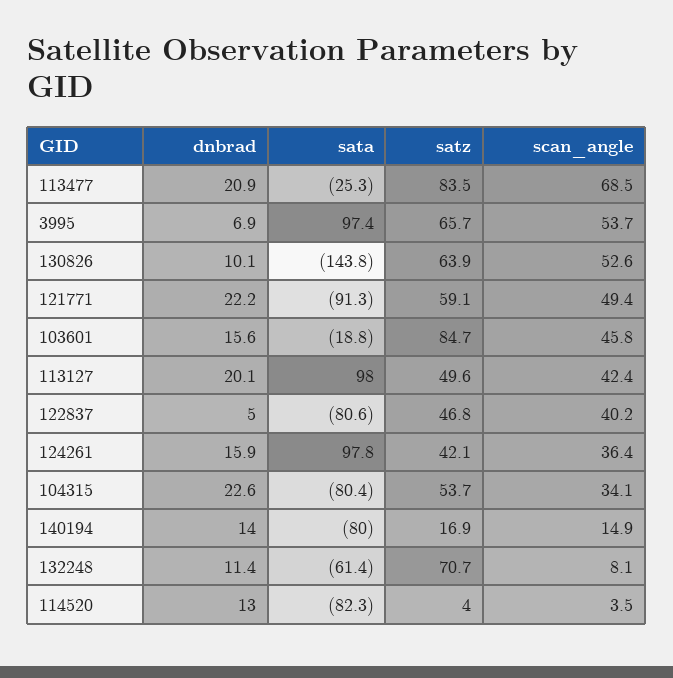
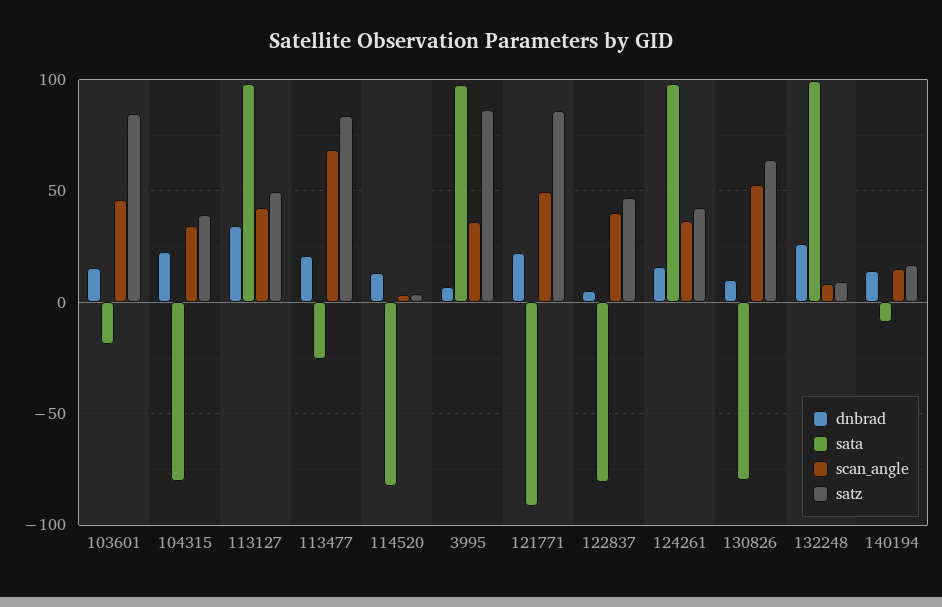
  {
    "dnbrad": {
      "113477": 20.9,
      "3995": 6.9,
      "130826": 10.1,
      "121771": 22.2,
      "103601": 15.6,
-     "113127": 20.1,
+     "113127": 35,
      "122837": 5,
      "124261": 15.9,
      "104315": 22.6,
      "140194": 14,
-     "132248": 11.4,
+     "132248": 25,
      "114520": 13
    },
    "sata": {
      "113477": -25.3,
      "3995": 97.4,
-     "130826": -143.8,
+     "130826": -80,
      "121771": -91.3,
      "103601": -18.8,
      "113127": 98,
      "122837": -80.6,
      "124261": 97.8,
      "104315": -80.4,
-     "140194": -80,
+     "140194": -10,
-     "132248": -61.4,
+     "132248": 100,
      "114520": -82.3
    },
    "satz": {
      "113477": 83.5,
-     "3995": 65.7,
+     "3995": 85,
      "130826": 63.9,
-     "121771": 59.1,
+     "121771": 85,
      "103601": 84.7,
      "113127": 49.6,
      "122837": 46.8,
      "124261": 42.1,
-     "104315": 53.7,
+     "104315": 40,
      "140194": 16.9,
-     "132248": 70.7,
+     "132248": 10,
      "114520": 4
    },
    "scan_angle": {
      "113477": 68.5,
-     "3995": 53.7,
+     "3995": 35,
      "130826": 52.6,
      "121771": 49.4,
      "103601": 45.8,
      "113127": 42.4,
      "122837": 40.2,
      "124261": 36.4,
      "104315": 34.1,
      "140194": 14.9,
      "132248": 8.1,
      "114520": 3.5
    }
  }

